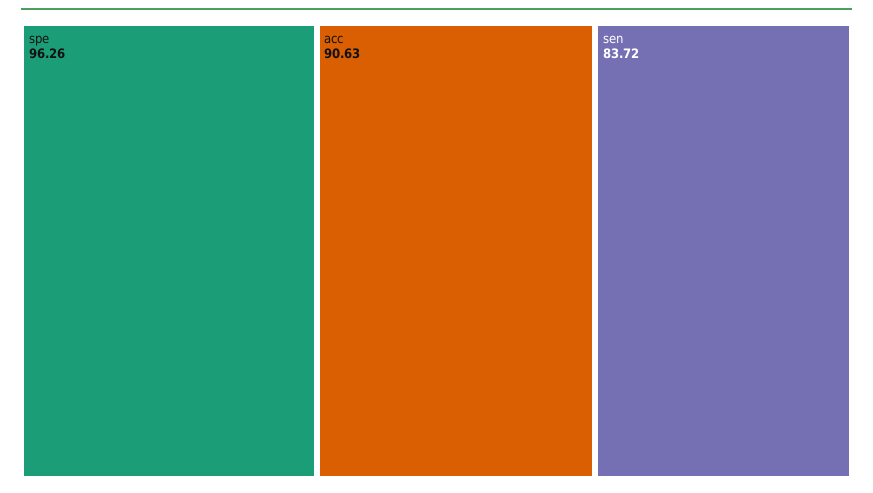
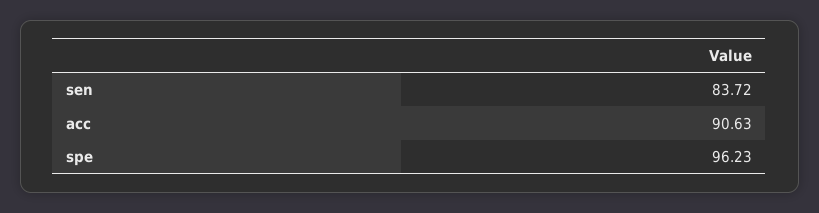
  {
-   "spe": 96.26,
+   "spe": 96.23,
    "acc": 90.63,
    "sen": 83.72
  }

